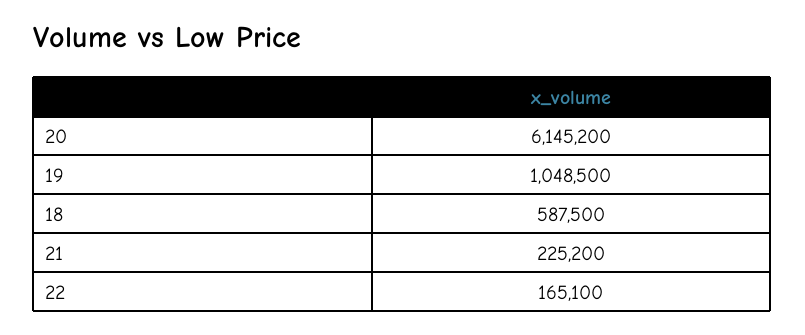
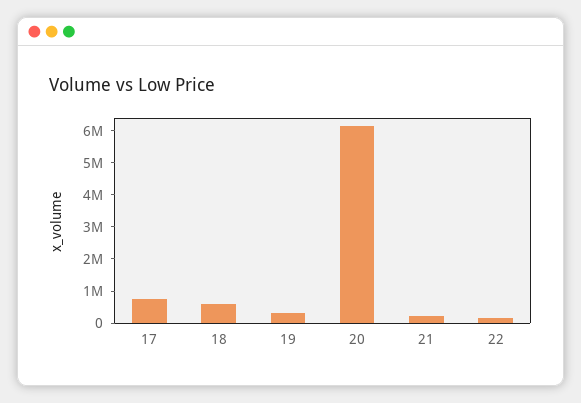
  {
    "20": 6145200,
-   "19": 1048500,
+   "19": 250000,
    "18": 587500,
    "21": 225200,
-   "22": 165100
+   "22": 165100,
+   "17": 750000
  }

